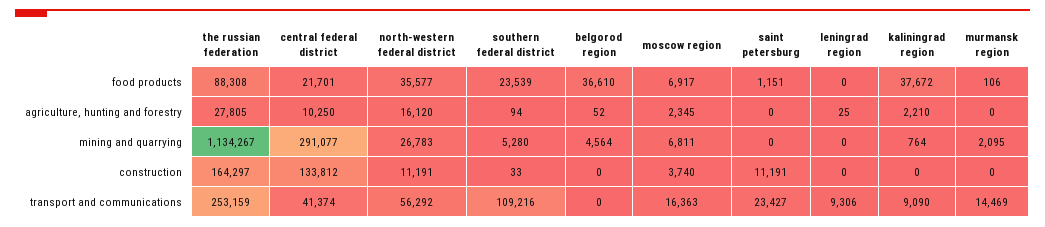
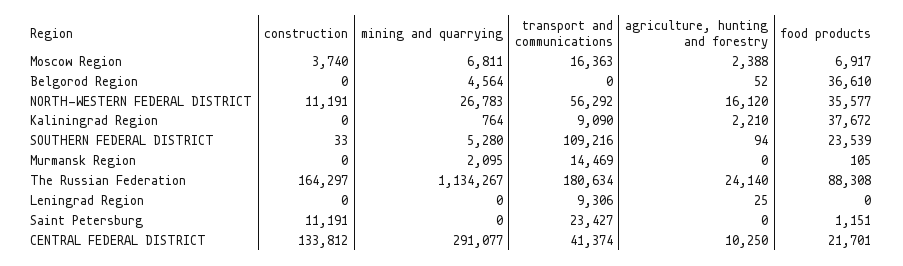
  {
    "the russian federation": {
      "food products": 88308,
-     "agriculture, hunting and forestry": 27805,
+     "agriculture, hunting and forestry": 24140,
      "mining and quarrying": 1134267,
      "construction": 164297,
-     "transport and communications": 253159
+     "transport and communications": 180634
    },
    "central federal district": {
      "food products": 21701,
      "agriculture, hunting and forestry": 10250,
      "mining and quarrying": 291077,
      "construction": 133812,
      "transport and communications": 41374
    },
    "north-western federal district": {
      "food products": 35577,
      "agriculture, hunting and forestry": 16120,
      "mining and quarrying": 26783,
      "construction": 11191,
      "transport and communications": 56292
    },
    "southern federal district": {
      "food products": 23539,
      "agriculture, hunting and forestry": 94,
      "mining and quarrying": 5280,
      "construction": 33,
      "transport and communications": 109216
    },
    "belgorod region": {
      "food products": 36610,
      "agriculture, hunting and forestry": 52,
      "mining and quarrying": 4564,
      "construction": 0,
      "transport and communications": 0
    },
    "moscow region": {
      "food products": 6917,
-     "agriculture, hunting and forestry": 2345,
+     "agriculture, hunting and forestry": 2388,
      "mining and quarrying": 6811,
      "construction": 3740,
      "transport and communications": 16363
    },
    "saint petersburg": {
      "food products": 1151,
      "agriculture, hunting and forestry": 0,
      "mining and quarrying": 0,
      "construction": 11191,
      "transport and communications": 23427
    },
    "leningrad region": {
      "food products": 0,
      "agriculture, hunting and forestry": 25,
      "mining and quarrying": 0,
      "construction": 0,
      "transport and communications": 9306
    },
    "kaliningrad region": {
      "food products": 37672,
      "agriculture, hunting and forestry": 2210,
      "mining and quarrying": 764,
      "construction": 0,
      "transport and communications": 9090
    },
    "murmansk region": {
-     "food products": 106,
+     "food products": 105,
      "agriculture, hunting and forestry": 0,
      "mining and quarrying": 2095,
      "construction": 0,
      "transport and communications": 14469
    }
  }

